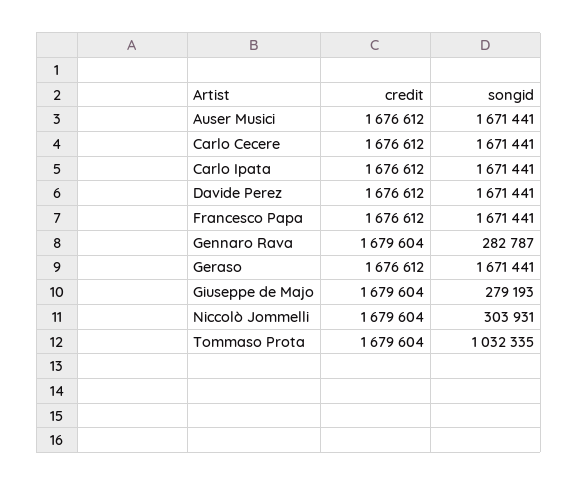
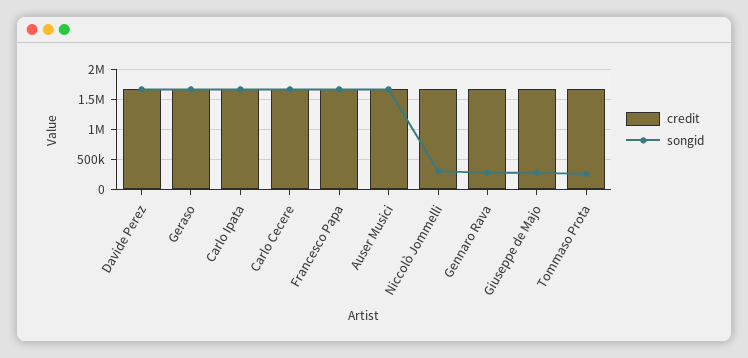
  {
    "credit": {
      "Auser Musici": 1676612,
      "Carlo Cecere": 1676612,
      "Carlo Ipata": 1676612,
      "Davide Perez": 1676612,
      "Francesco Papa": 1676612,
      "Gennaro Rava": 1679604,
      "Geraso": 1676612,
      "Giuseppe de Majo": 1679604,
      "Niccolò Jommelli": 1679604,
      "Tommaso Prota": 1679604
    },
    "songid": {
      "Auser Musici": 1671441,
      "Carlo Cecere": 1671441,
      "Carlo Ipata": 1671441,
      "Davide Perez": 1671441,
      "Francesco Papa": 1671441,
      "Gennaro Rava": 282787,
      "Geraso": 1671441,
      "Giuseppe de Majo": 279193,
      "Niccolò Jommelli": 303931,
-     "Tommaso Prota": 1032335
+     "Tommaso Prota": 250000
    }
  }

